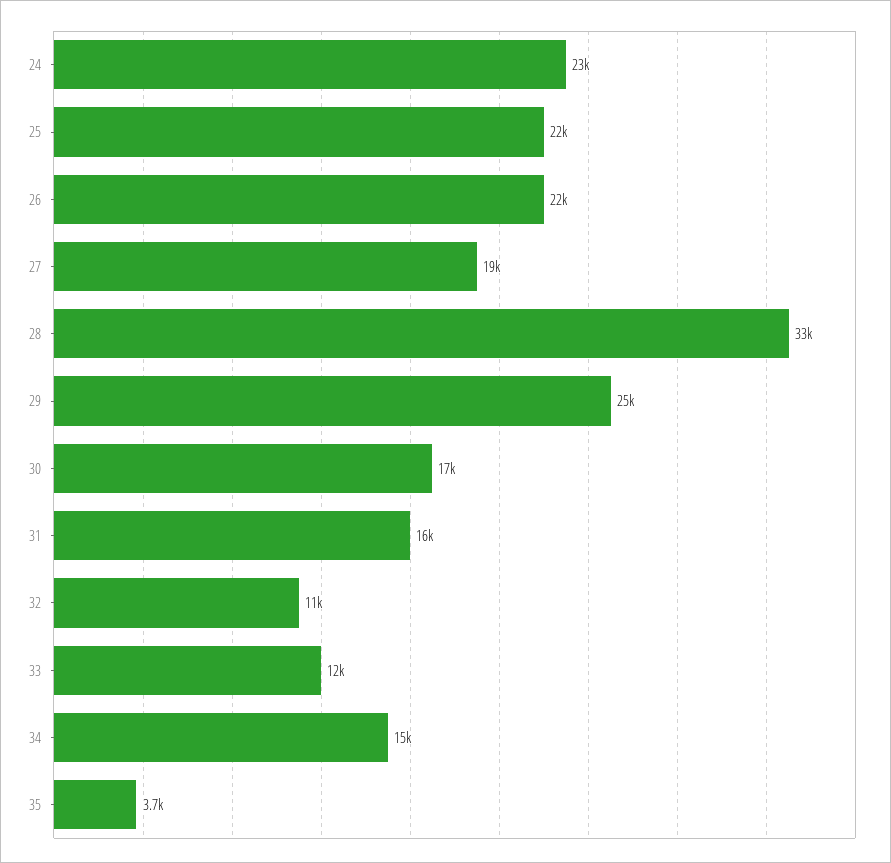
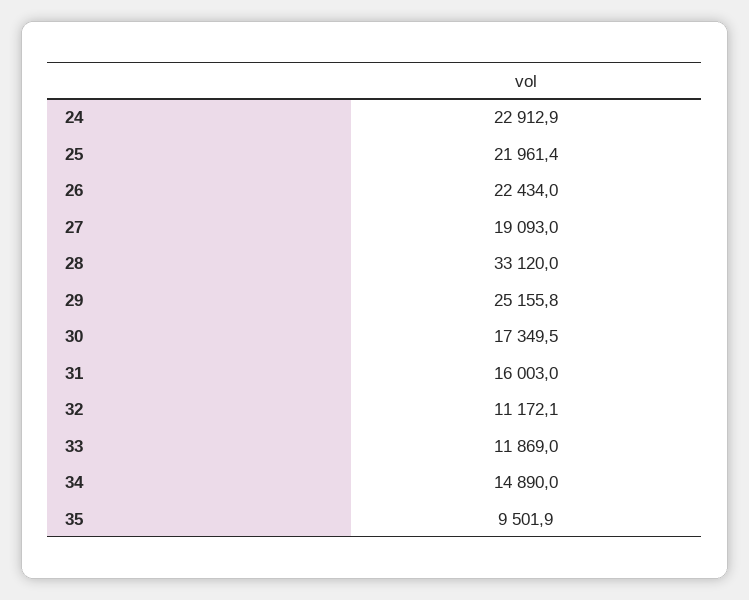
  {
    "24": 22912.9,
    "25": 21961.4,
    "26": 22434,
    "27": 19093,
    "28": 33120,
    "29": 25155.8,
    "30": 17349.5,
    "31": 16003,
    "32": 11172.1,
    "33": 11869,
    "34": 14890,
-   "35": 3700
+   "35": 9501.9
  }

